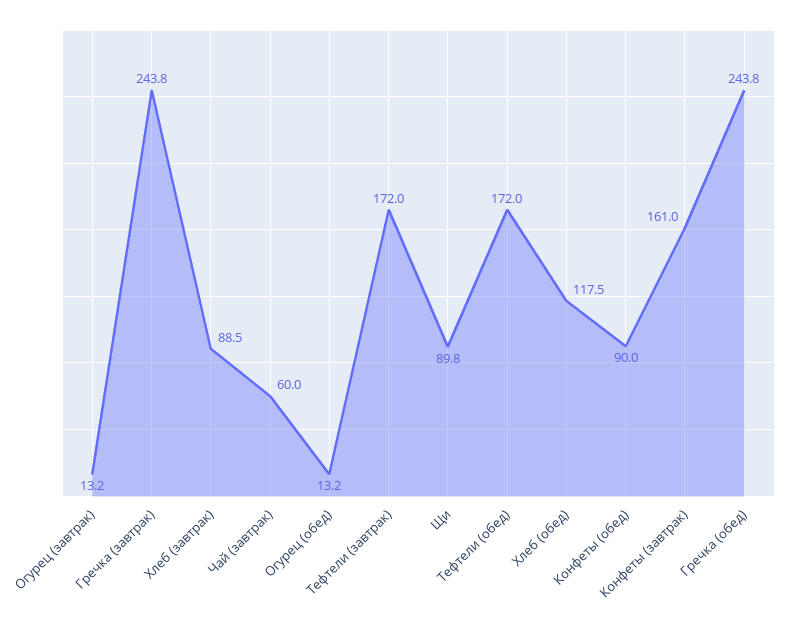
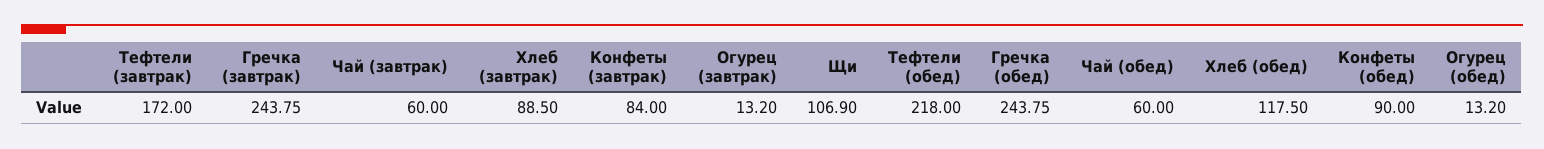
  {
    "Огурец (завтрак)": 13.2,
    "Гречка (завтрак)": 243.75,
    "Хлеб (завтрак)": 88.5,
    "Чай (завтрак)": 60,
    "Огурец (обед)": 13.2,
    "Тефтели (завтрак)": 172,
-   "Щи": 89.8,
+   "Щи": 106.9,
-   "Тефтели (обед)": 172,
+   "Тефтели (обед)": 218,
    "Хлеб (обед)": 117.5,
    "Конфеты (обед)": 90,
-   "Конфеты (завтрак)": 161,
+   "Конфеты (завтрак)": 84,
-   "Гречка (обед)": 243.75
+   "Гречка (обед)": 243.75,
+   "Чай (обед)": 60
  }

